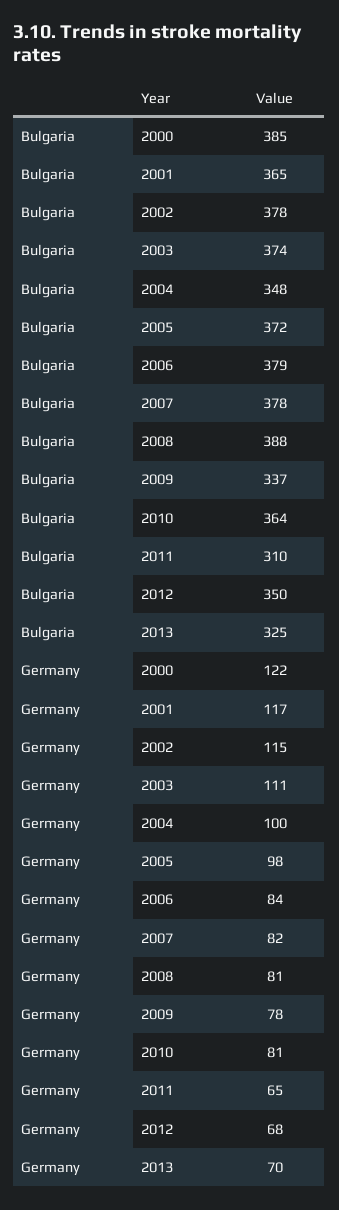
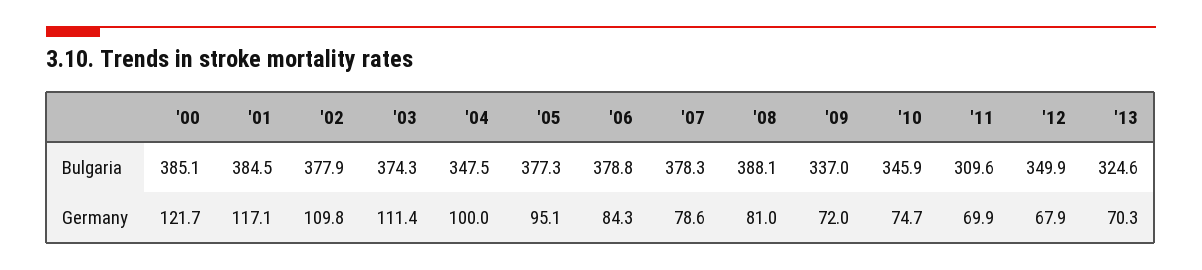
  {
    "Bulgaria": {
      "2000": 385.1,
-     "2001": 365,
+     "2001": 384.5,
      "2002": 377.9,
      "2003": 374.3,
      "2004": 347.5,
-     "2005": 372,
+     "2005": 377.3,
      "2006": 378.8,
      "2007": 378.3,
      "2008": 388.1,
      "2009": 337,
-     "2010": 364,
+     "2010": 345.9,
      "2011": 309.6,
      "2012": 349.9,
      "2013": 324.6
    },
    "Germany": {
      "2000": 121.7,
      "2001": 117.1,
-     "2002": 115,
+     "2002": 109.8,
      "2003": 111.4,
      "2004": 100,
-     "2005": 98,
+     "2005": 95.1,
      "2006": 84.3,
-     "2007": 82,
+     "2007": 78.6,
      "2008": 81,
-     "2009": 78,
+     "2009": 72,
-     "2010": 81,
+     "2010": 74.7,
-     "2011": 65,
+     "2011": 69.9,
      "2012": 67.9,
      "2013": 70.3
    }
  }

